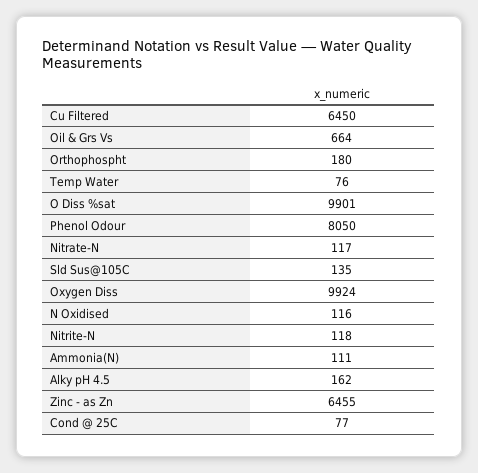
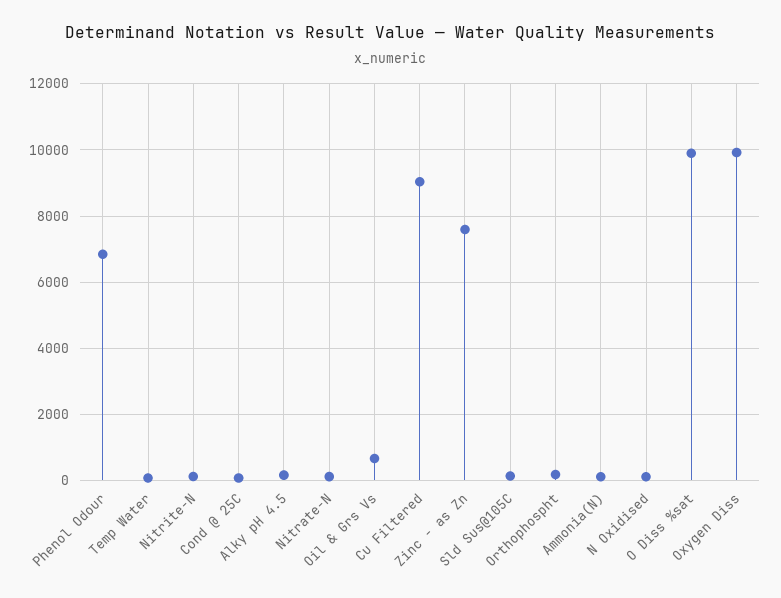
  {
-   "Cu Filtered": 6450,
+   "Cu Filtered": 9000,
    "Oil & Grs Vs": 664,
    "Orthophospht": 180,
    "Temp Water": 76,
    "O Diss %sat": 9901,
-   "Phenol Odour": 8050,
+   "Phenol Odour": 6800,
    "Nitrate-N": 117,
    "Sld Sus@105C": 135,
    "Oxygen Diss": 9924,
    "N Oxidised": 116,
    "Nitrite-N": 118,
    "Ammonia(N)": 111,
    "Alky pH 4.5": 162,
-   "Zinc - as Zn": 6455,
+   "Zinc - as Zn": 7600,
    "Cond @ 25C": 77
  }

